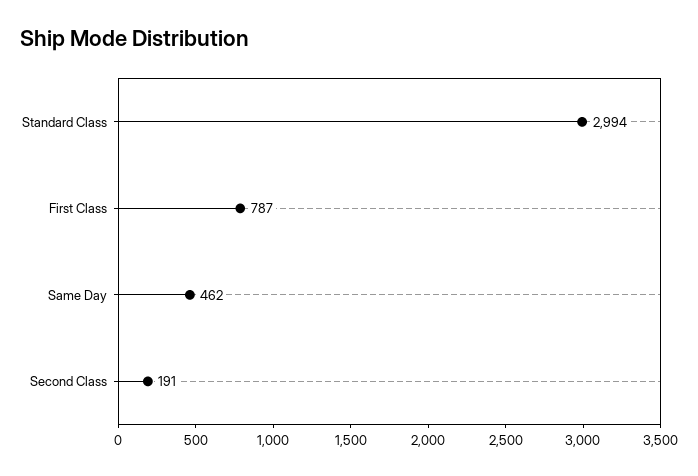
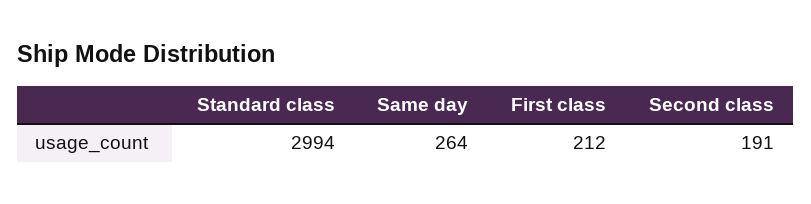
  {
    "Standard Class": 2994,
-   "First Class": 787,
+   "First Class": 212,
-   "Same Day": 462,
+   "Same Day": 264,
    "Second Class": 191
  }

